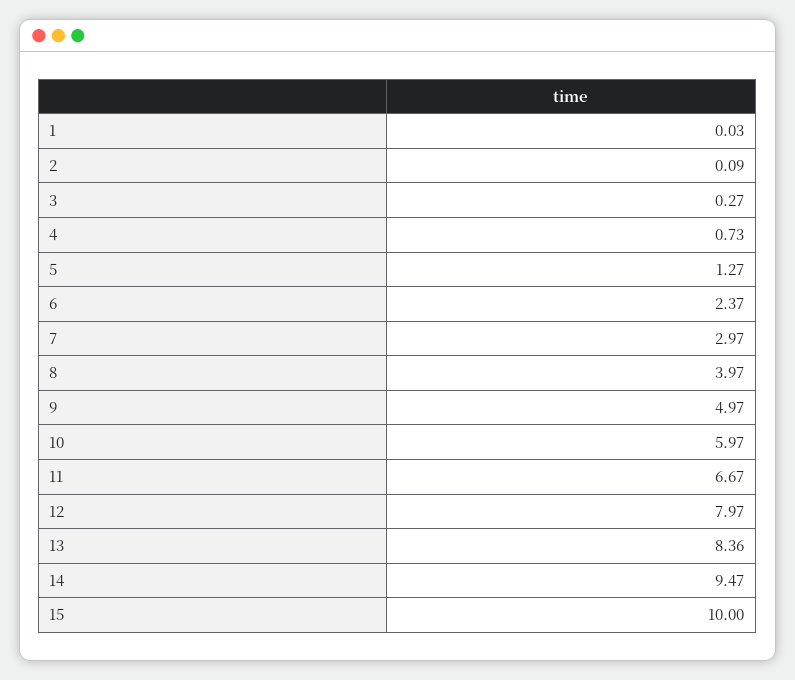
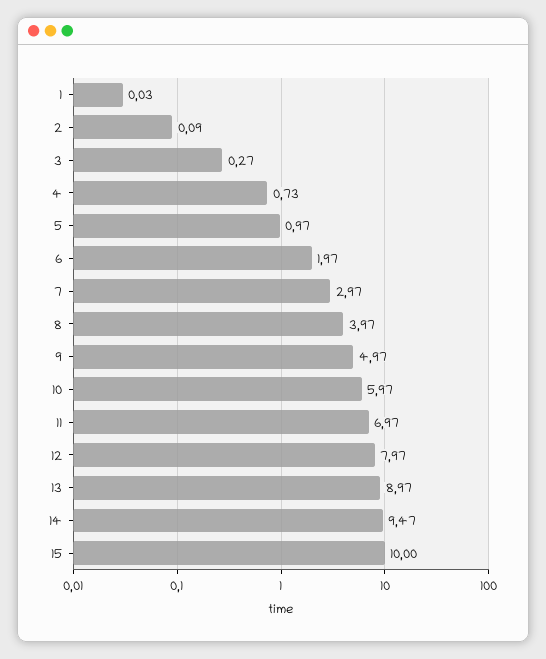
  {
    "1": 0.03,
    "2": 0.09,
    "3": 0.27,
    "4": 0.73,
-   "5": 1.27,
+   "5": 0.97,
-   "6": 2.37,
+   "6": 1.97,
    "7": 2.97,
    "8": 3.97,
    "9": 4.97,
    "10": 5.97,
-   "11": 6.67,
+   "11": 6.97,
    "12": 7.97,
-   "13": 8.36,
+   "13": 8.97,
    "14": 9.47,
    "15": 10
  }

